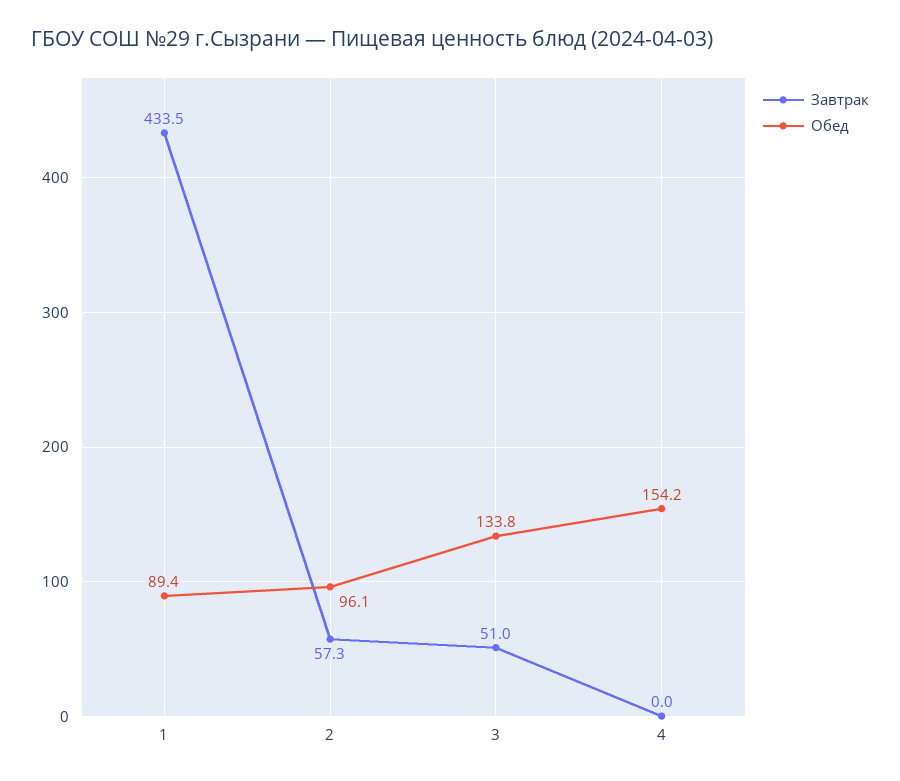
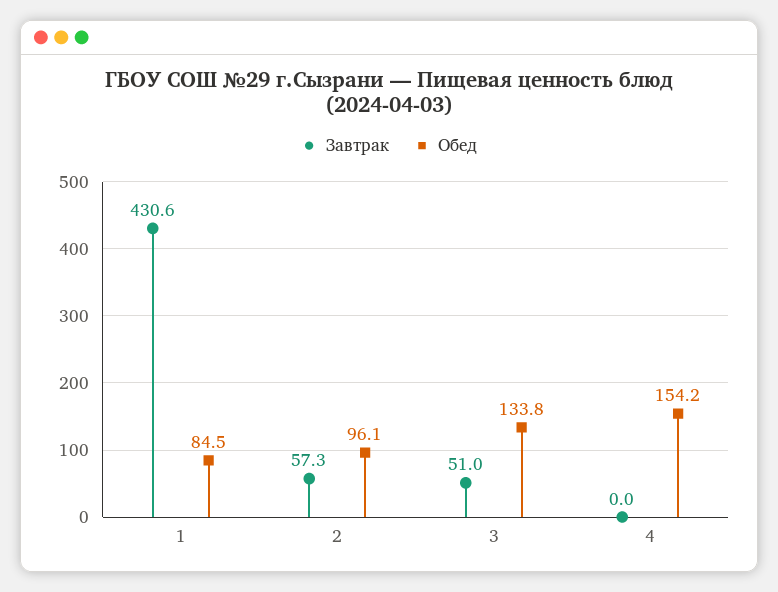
  {
    "Завтрак": {
-     "1": 433.5,
+     "1": 430.6,
      "2": 57.3,
      "3": 51,
      "4": 0
    },
    "Обед": {
-     "1": 89.4,
+     "1": 84.5,
      "2": 96.1,
      "3": 133.8,
      "4": 154.2
    }
  }

